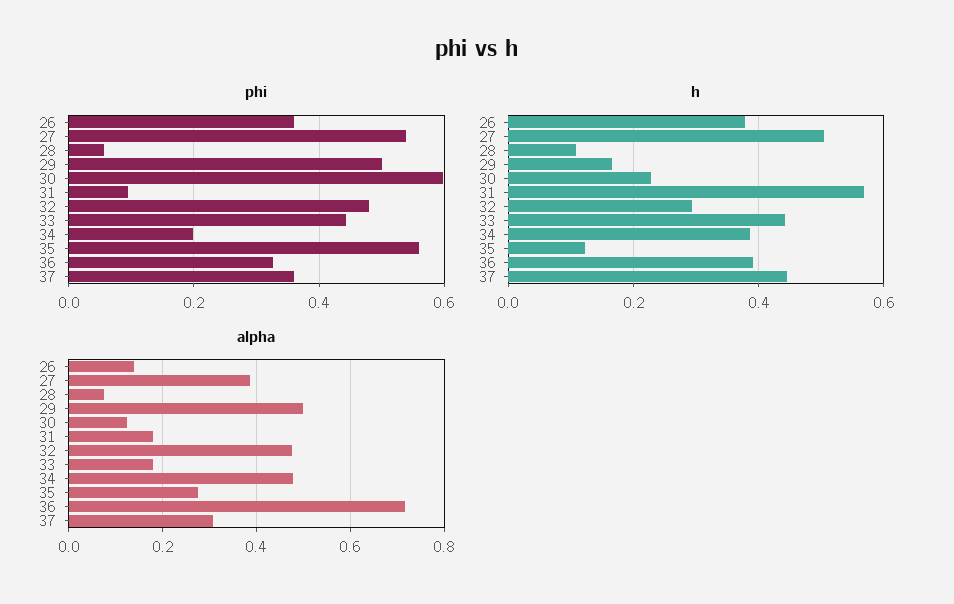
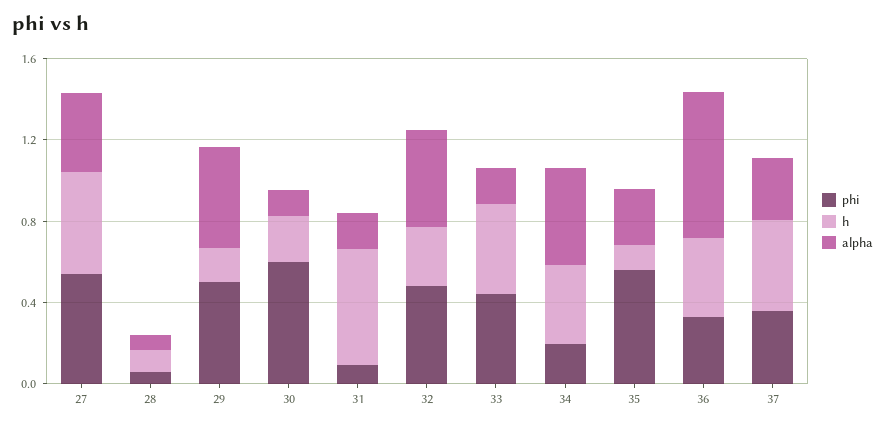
  {
    "phi": {
-     "26": 0.36,
      "27": 0.54,
      "28": 0.06,
      "29": 0.5,
      "30": 0.6,
      "31": 0.1,
      "32": 0.48,
      "33": 0.44,
      "34": 0.2,
      "35": 0.56,
      "36": 0.32,
      "37": 0.36
    },
    "h": {
-     "26": 0.38,
      "27": 0.5,
      "28": 0.1,
      "29": 0.16,
      "30": 0.22,
      "31": 0.56,
      "32": 0.3,
      "33": 0.44,
      "34": 0.38,
      "35": 0.12,
      "36": 0.4,
      "37": 0.44
    },
    "alpha": {
-     "26": 0.14,
      "27": 0.38,
      "28": 0.08,
      "29": 0.5,
      "30": 0.12,
      "31": 0.18,
      "32": 0.48,
      "33": 0.18,
      "34": 0.48,
      "35": 0.28,
      "36": 0.72,
      "37": 0.3
    }
  }

